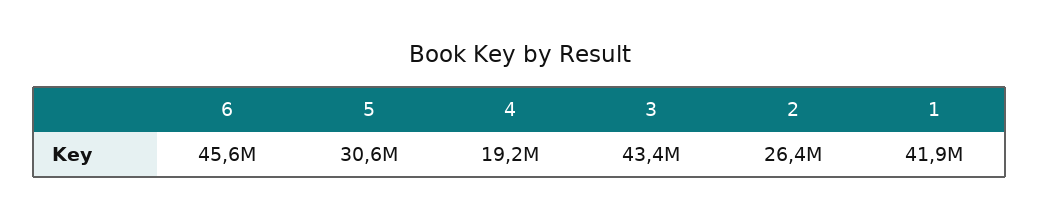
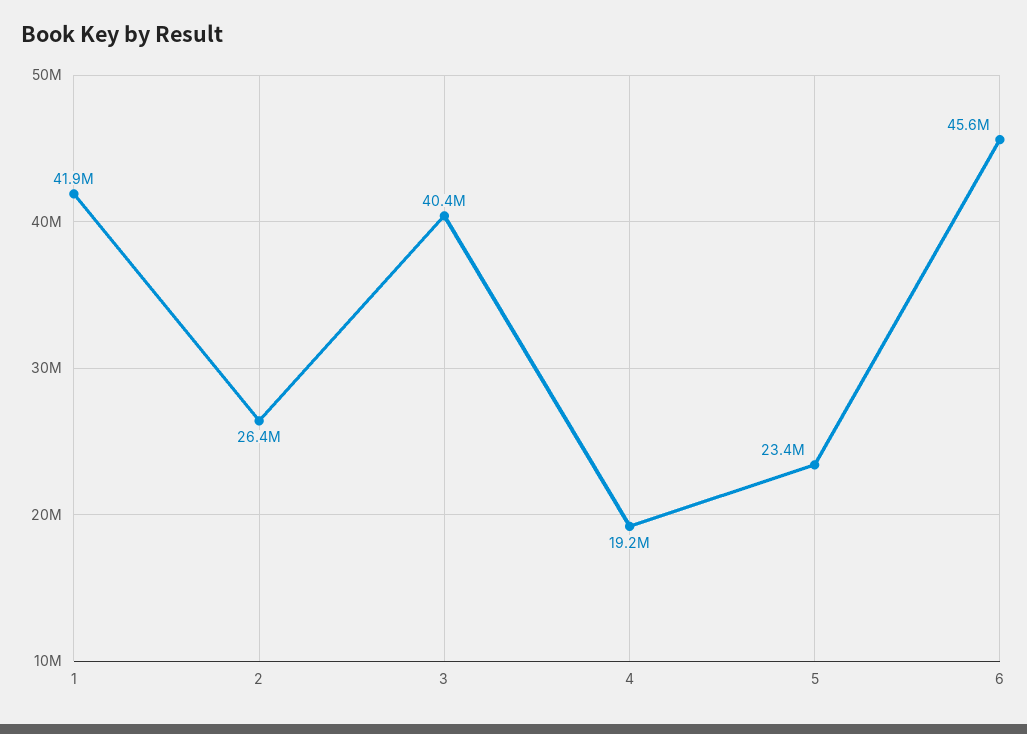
  {
    "6": 45600000,
-   "5": 30600000,
+   "5": 23400000,
    "4": 19200000,
-   "3": 43400000,
+   "3": 40400000,
    "2": 26400000,
    "1": 41900000
  }

